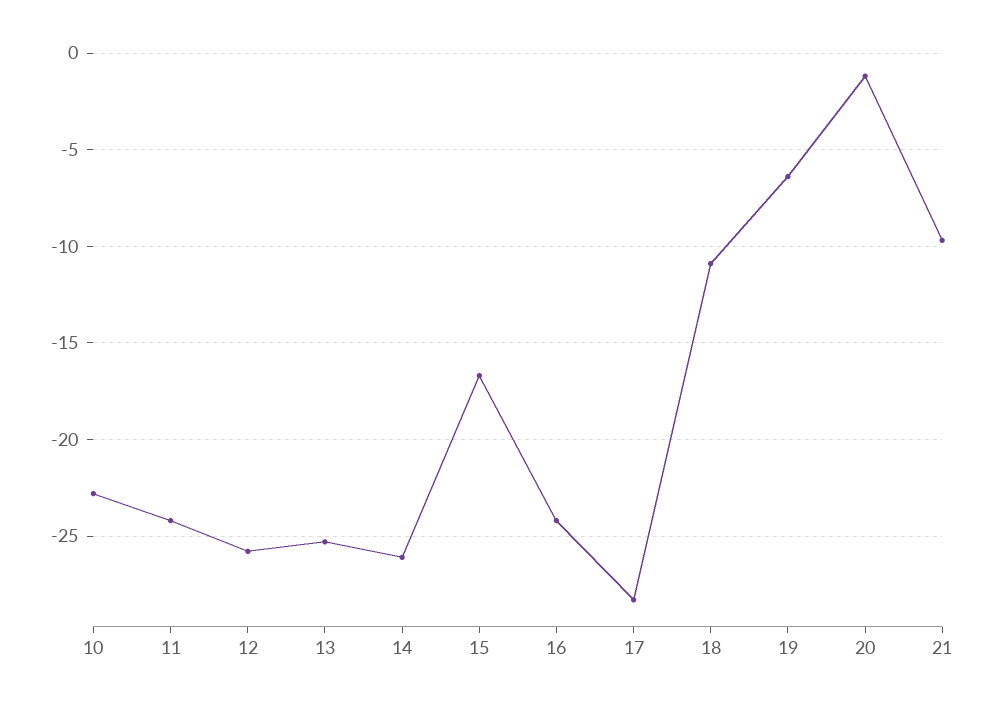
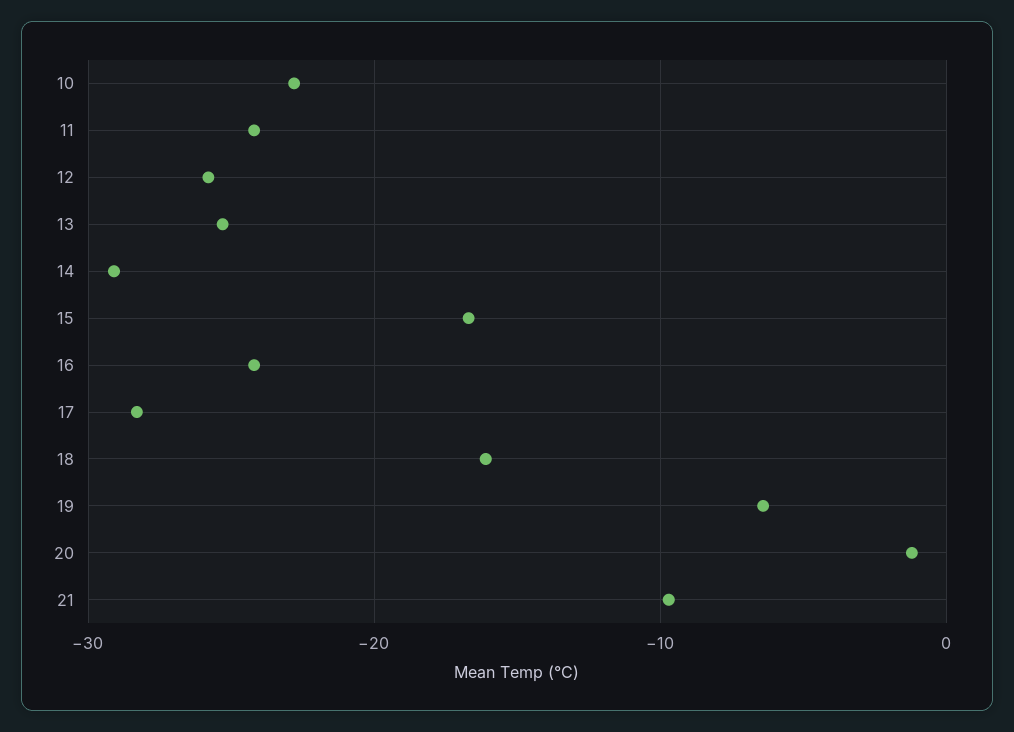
  {
    "10": -23,
    "11": -24,
    "12": -26,
    "13": -25.5,
-   "14": -26,
+   "14": -29,
    "15": -16.5,
    "16": -24,
    "17": -28.5,
-   "18": -11,
+   "18": -16,
    "19": -6.5,
    "20": -1,
    "21": -9.5
  }

